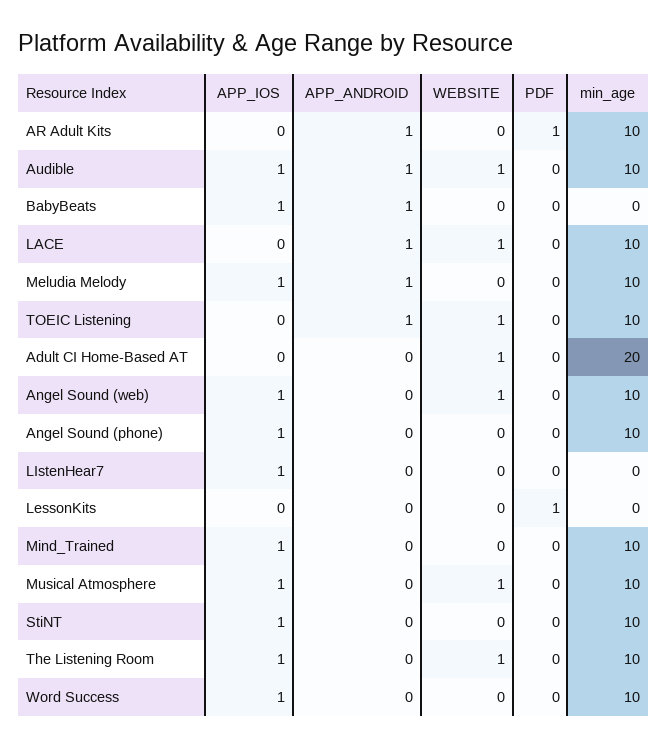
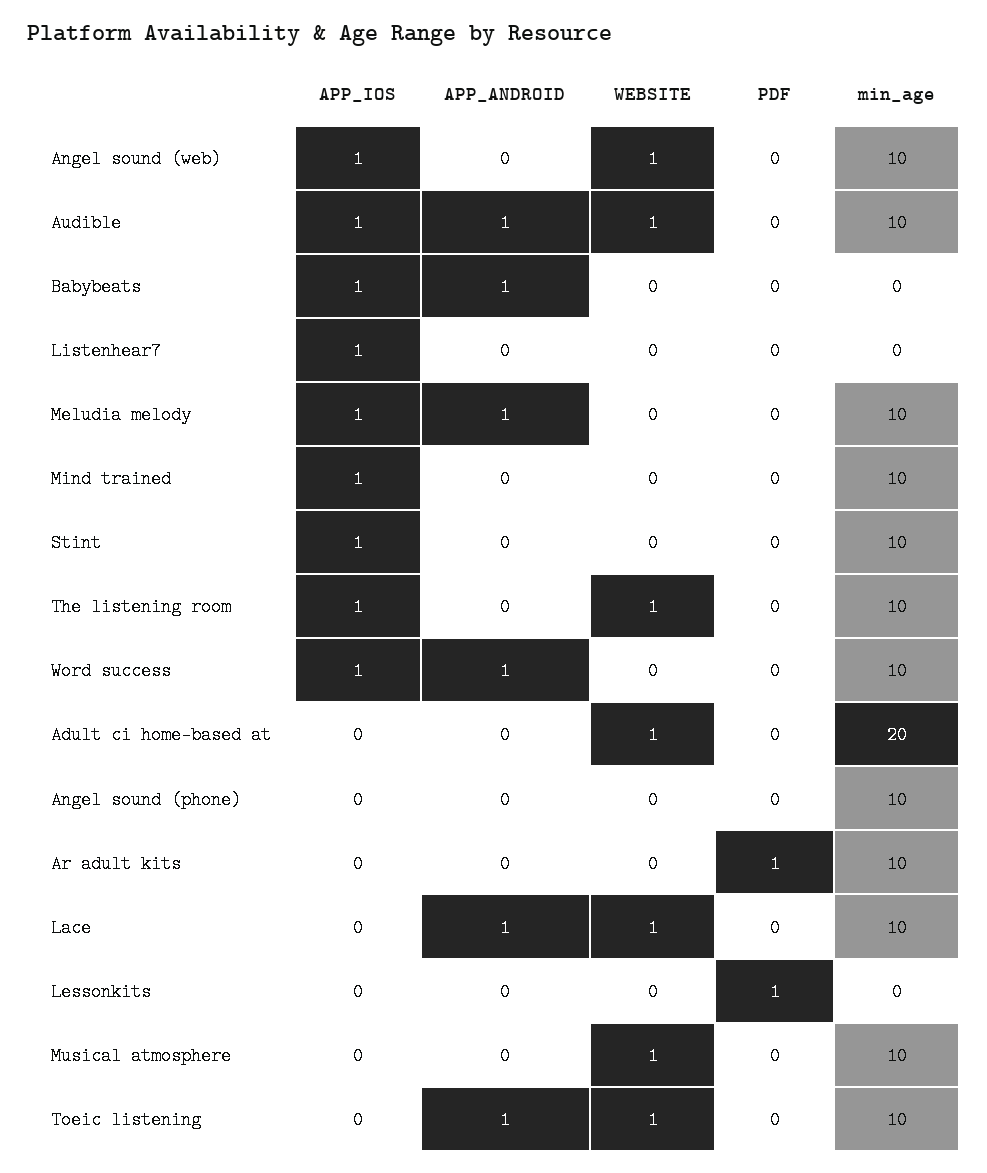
  {
    "APP_IOS": {
      "AR Adult Kits": 0,
      "Audible": 1,
      "BabyBeats": 1,
      "LACE": 0,
      "Meludia Melody": 1,
      "TOEIC Listening": 0,
      "Adult CI Home-Based AT": 0,
      "Angel Sound (web)": 1,
-     "Angel Sound (phone)": 1,
+     "Angel Sound (phone)": 0,
      "LIstenHear7": 1,
      "LessonKits": 0,
      "Mind_Trained": 1,
-     "Musical Atmosphere": 1,
+     "Musical Atmosphere": 0,
      "StiNT": 1,
      "The Listening Room": 1,
      "Word Success": 1
    },
    "APP_ANDROID": {
-     "AR Adult Kits": 1,
+     "AR Adult Kits": 0,
      "Audible": 1,
      "BabyBeats": 1,
      "LACE": 1,
      "Meludia Melody": 1,
      "TOEIC Listening": 1,
      "Adult CI Home-Based AT": 0,
      "Angel Sound (web)": 0,
      "Angel Sound (phone)": 0,
      "LIstenHear7": 0,
      "LessonKits": 0,
      "Mind_Trained": 0,
      "Musical Atmosphere": 0,
      "StiNT": 0,
      "The Listening Room": 0,
-     "Word Success": 0
+     "Word Success": 1
    },
    "WEBSITE": {
      "AR Adult Kits": 0,
      "Audible": 1,
      "BabyBeats": 0,
      "LACE": 1,
      "Meludia Melody": 0,
      "TOEIC Listening": 1,
      "Adult CI Home-Based AT": 1,
      "Angel Sound (web)": 1,
      "Angel Sound (phone)": 0,
      "LIstenHear7": 0,
      "LessonKits": 0,
      "Mind_Trained": 0,
      "Musical Atmosphere": 1,
      "StiNT": 0,
      "The Listening Room": 1,
      "Word Success": 0
    },
    "PDF": {
      "AR Adult Kits": 1,
      "Audible": 0,
      "BabyBeats": 0,
      "LACE": 0,
      "Meludia Melody": 0,
      "TOEIC Listening": 0,
      "Adult CI Home-Based AT": 0,
      "Angel Sound (web)": 0,
      "Angel Sound (phone)": 0,
      "LIstenHear7": 0,
      "LessonKits": 1,
      "Mind_Trained": 0,
      "Musical Atmosphere": 0,
      "StiNT": 0,
      "The Listening Room": 0,
      "Word Success": 0
    },
    "min_age": {
      "AR Adult Kits": 10,
      "Audible": 10,
      "BabyBeats": 0,
      "LACE": 10,
      "Meludia Melody": 10,
      "TOEIC Listening": 10,
      "Adult CI Home-Based AT": 20,
      "Angel Sound (web)": 10,
      "Angel Sound (phone)": 10,
      "LIstenHear7": 0,
      "LessonKits": 0,
      "Mind_Trained": 10,
      "Musical Atmosphere": 10,
      "StiNT": 10,
      "The Listening Room": 10,
      "Word Success": 10
    }
  }

